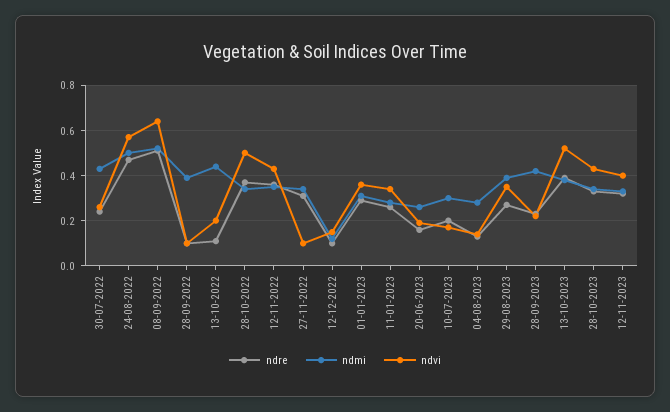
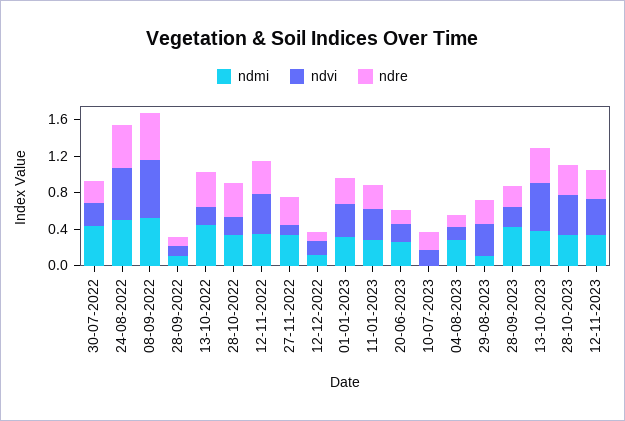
  {
    "ndre": {
      "30-07-2022": 0.25,
      "24-08-2022": 0.45,
      "08-09-2022": 0.5,
      "28-09-2022": 0.1,
-     "13-10-2022": 0.1,
+     "13-10-2022": 0.4,
      "28-10-2022": 0.35,
      "12-11-2022": 0.35,
      "27-11-2022": 0.3,
      "12-12-2022": 0.1,
      "01-01-2023": 0.3,
      "11-01-2023": 0.25,
      "20-06-2023": 0.15,
      "10-07-2023": 0.2,
      "04-08-2023": 0.15,
      "29-08-2023": 0.25,
      "28-09-2023": 0.25,
      "13-10-2023": 0.4,
      "28-10-2023": 0.35,
      "12-11-2023": 0.3
    },
    "ndmi": {
      "30-07-2022": 0.45,
      "24-08-2022": 0.5,
      "08-09-2022": 0.5,
-     "28-09-2022": 0.4,
+     "28-09-2022": 0.1,
      "13-10-2022": 0.45,
      "28-10-2022": 0.35,
      "12-11-2022": 0.35,
      "27-11-2022": 0.35,
      "12-12-2022": 0.1,
      "01-01-2023": 0.3,
      "11-01-2023": 0.3,
      "20-06-2023": 0.25,
-     "10-07-2023": 0.3,
+     "10-07-2023": 0,
      "04-08-2023": 0.3,
-     "29-08-2023": 0.4,
+     "29-08-2023": 0.1,
      "28-09-2023": 0.4,
      "13-10-2023": 0.4,
      "28-10-2023": 0.35,
      "12-11-2023": 0.35
    },
    "ndvi": {
      "30-07-2022": 0.25,
      "24-08-2022": 0.55,
      "08-09-2022": 0.65,
      "28-09-2022": 0.1,
      "13-10-2022": 0.2,
-     "28-10-2022": 0.5,
+     "28-10-2022": 0.2,
      "12-11-2022": 0.45,
      "27-11-2022": 0.1,
      "12-12-2022": 0.15,
      "01-01-2023": 0.35,
      "11-01-2023": 0.35,
      "20-06-2023": 0.2,
      "10-07-2023": 0.15,
      "04-08-2023": 0.15,
      "29-08-2023": 0.35,
      "28-09-2023": 0.2,
      "13-10-2023": 0.5,
      "28-10-2023": 0.45,
      "12-11-2023": 0.4
    }
  }

